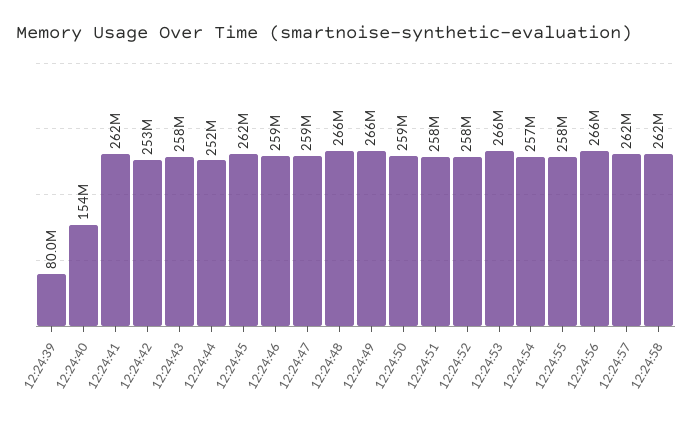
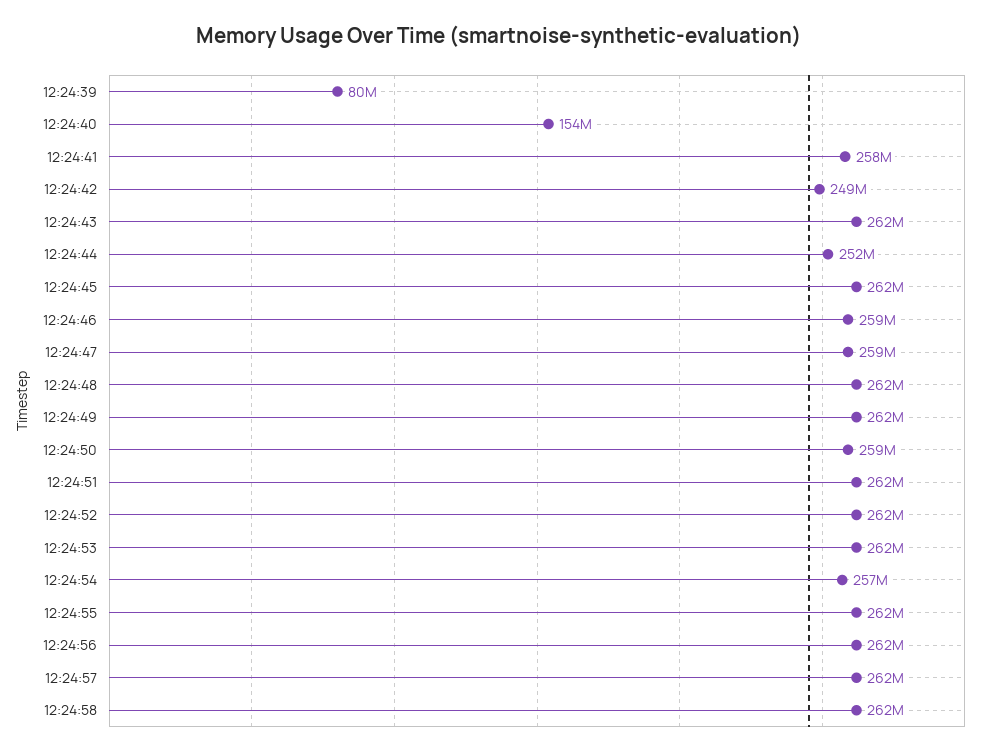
  {
    "12:24:39": 80000000,
    "12:24:40": 154000000,
-   "12:24:41": 262000000,
+   "12:24:41": 258000000,
-   "12:24:42": 253000000,
+   "12:24:42": 249000000,
-   "12:24:43": 258000000,
+   "12:24:43": 262000000,
    "12:24:44": 252000000,
    "12:24:45": 262000000,
    "12:24:46": 259000000,
    "12:24:47": 259000000,
-   "12:24:48": 266000000,
+   "12:24:48": 262000000,
-   "12:24:49": 266000000,
+   "12:24:49": 262000000,
    "12:24:50": 259000000,
-   "12:24:51": 258000000,
+   "12:24:51": 262000000,
-   "12:24:52": 258000000,
+   "12:24:52": 262000000,
-   "12:24:53": 266000000,
+   "12:24:53": 262000000,
    "12:24:54": 257000000,
-   "12:24:55": 258000000,
+   "12:24:55": 262000000,
-   "12:24:56": 266000000,
+   "12:24:56": 262000000,
    "12:24:57": 262000000,
    "12:24:58": 262000000
  }

